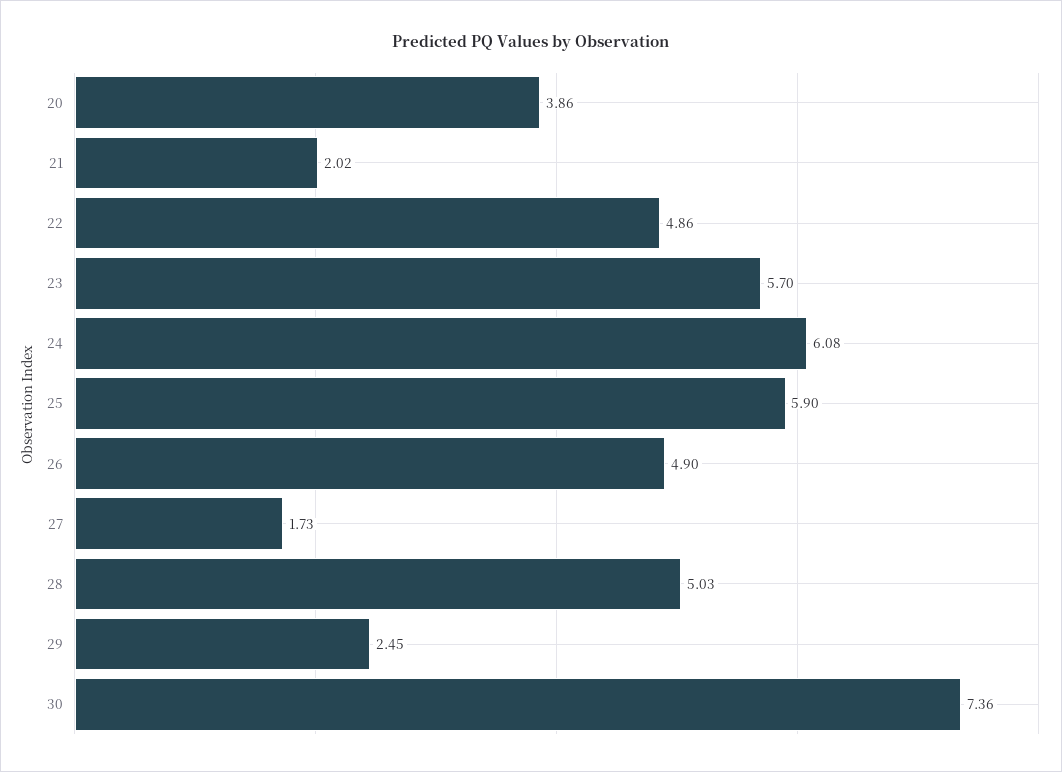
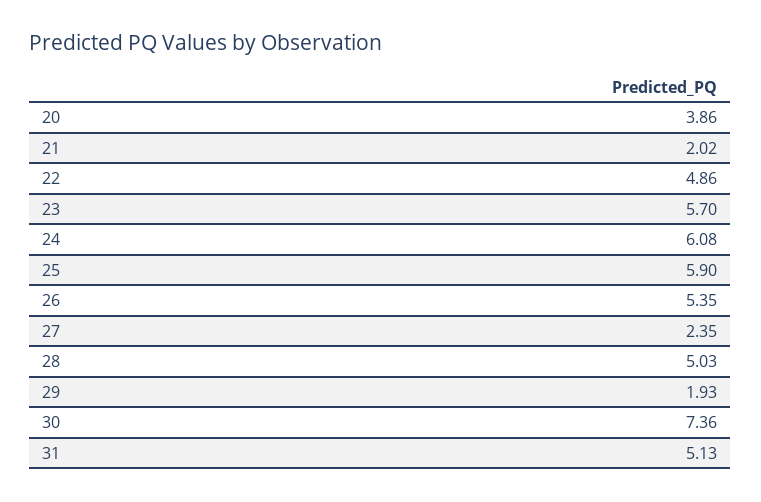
  {
    "20": 3.86,
    "21": 2.02,
    "22": 4.86,
    "23": 5.7,
    "24": 6.08,
    "25": 5.9,
-   "26": 4.9,
+   "26": 5.35,
-   "27": 1.73,
+   "27": 2.35,
    "28": 5.03,
-   "29": 2.45,
+   "29": 1.93,
-   "30": 7.36
+   "30": 7.36,
+   "31": 5.13
  }

